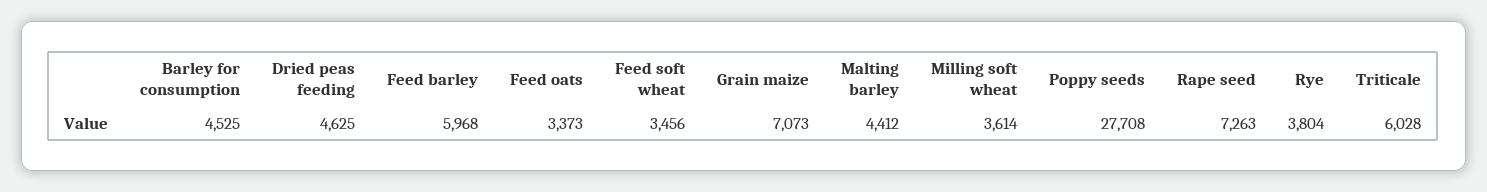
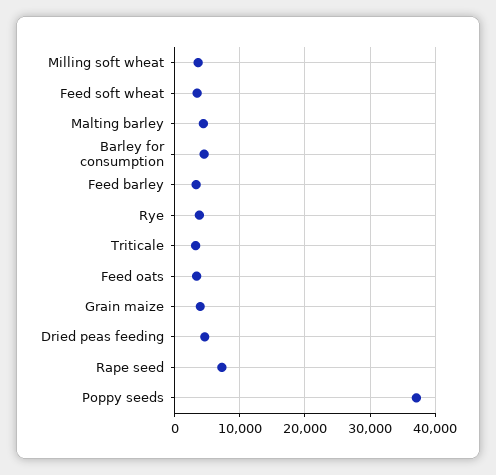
  {
    "Barley for consumption": 4525,
    "Dried peas feeding": 4625,
-   "Feed barley": 5968,
+   "Feed barley": 3000,
    "Feed oats": 3373,
    "Feed soft wheat": 3456,
-   "Grain maize": 7073,
+   "Grain maize": 4000,
    "Malting barley": 4412,
    "Milling soft wheat": 3614,
-   "Poppy seeds": 27708,
+   "Poppy seeds": 37000,
    "Rape seed": 7263,
    "Rye": 3804,
-   "Triticale": 6028
+   "Triticale": 3000
  }

